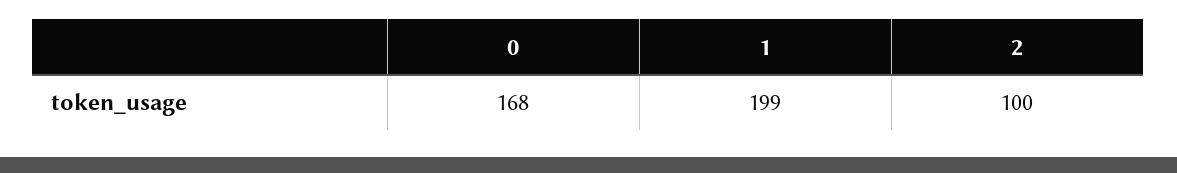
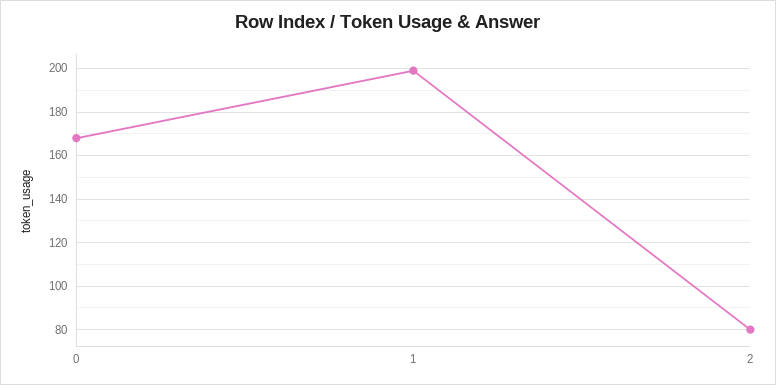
  {
    "0": 168,
    "1": 199,
-   "2": 100
+   "2": 80
  }

